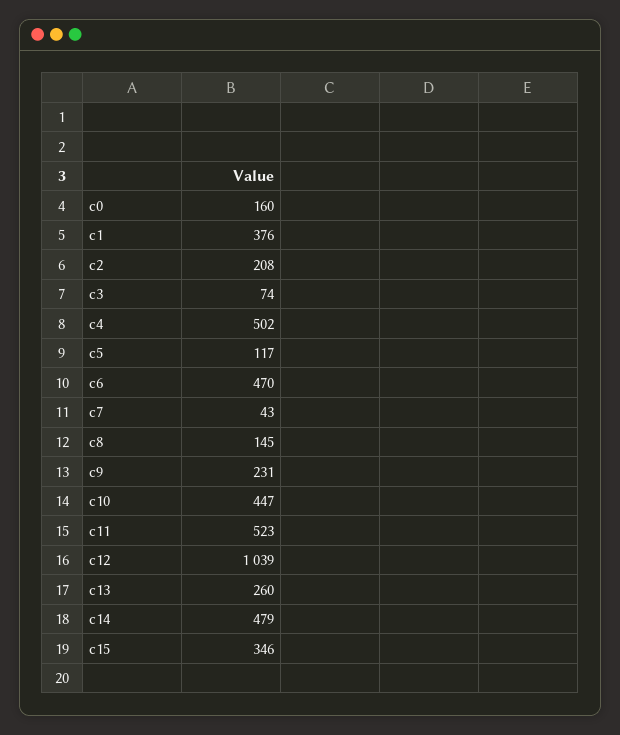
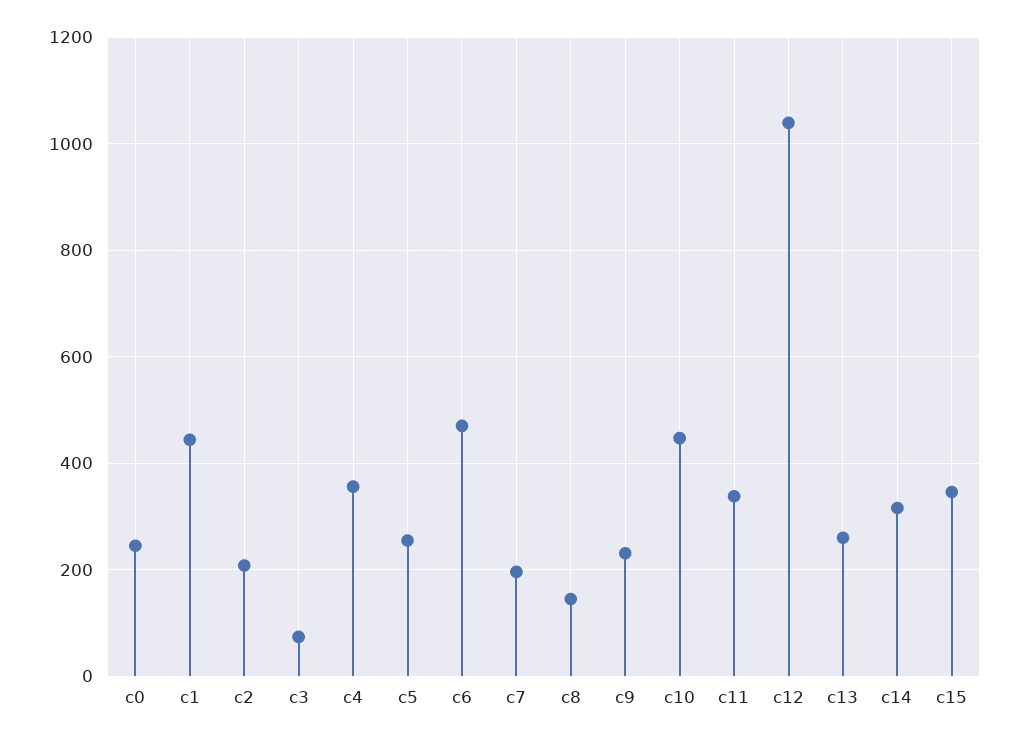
  {
-   "c0": 160,
+   "c0": 240,
-   "c1": 376,
+   "c1": 440,
    "c2": 208,
    "c3": 74,
-   "c4": 502,
+   "c4": 360,
-   "c5": 117,
+   "c5": 260,
    "c6": 470,
-   "c7": 43,
+   "c7": 200,
    "c8": 145,
    "c9": 231,
    "c10": 447,
-   "c11": 523,
+   "c11": 340,
    "c12": 1039,
    "c13": 260,
-   "c14": 479,
+   "c14": 320,
    "c15": 346
  }

